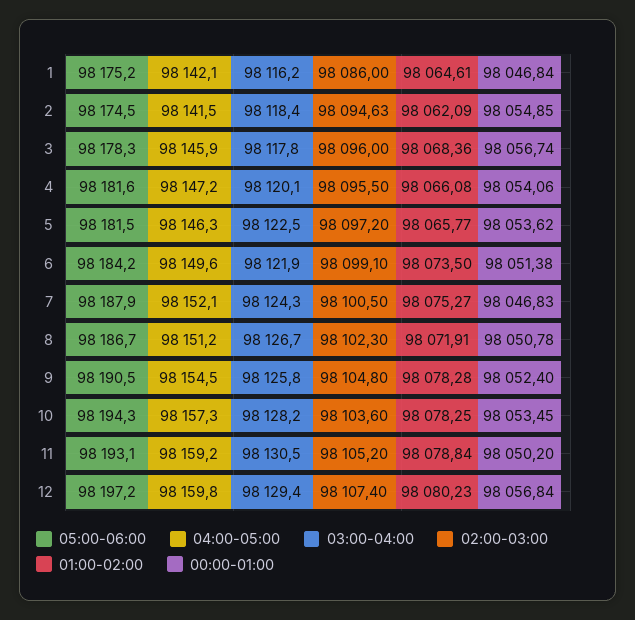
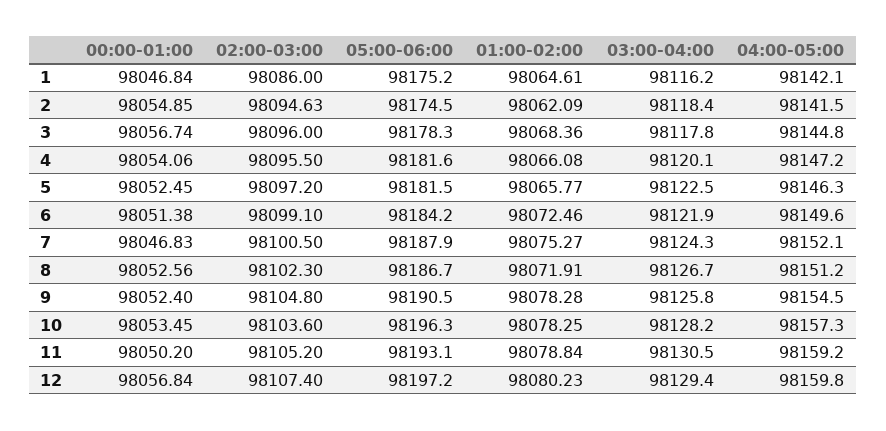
  {
    "05:00-06:00": {
      "1": 98175.2,
      "2": 98174.5,
      "3": 98178.3,
      "4": 98181.6,
      "5": 98181.5,
      "6": 98184.2,
      "7": 98187.9,
      "8": 98186.7,
      "9": 98190.5,
-     "10": 98194.3,
+     "10": 98196.3,
      "11": 98193.1,
      "12": 98197.2
    },
    "04:00-05:00": {
      "1": 98142.1,
      "2": 98141.5,
-     "3": 98145.9,
+     "3": 98144.8,
      "4": 98147.2,
      "5": 98146.3,
      "6": 98149.6,
      "7": 98152.1,
      "8": 98151.2,
      "9": 98154.5,
      "10": 98157.3,
      "11": 98159.2,
      "12": 98159.8
    },
    "03:00-04:00": {
      "1": 98116.2,
      "2": 98118.4,
      "3": 98117.8,
      "4": 98120.1,
      "5": 98122.5,
      "6": 98121.9,
      "7": 98124.3,
      "8": 98126.7,
      "9": 98125.8,
      "10": 98128.2,
      "11": 98130.5,
      "12": 98129.4
    },
    "02:00-03:00": {
      "1": 98086,
      "2": 98094.63,
      "3": 98096,
      "4": 98095.5,
      "5": 98097.2,
      "6": 98099.1,
      "7": 98100.5,
      "8": 98102.3,
      "9": 98104.8,
      "10": 98103.6,
      "11": 98105.2,
      "12": 98107.4
    },
    "01:00-02:00": {
      "1": 98064.61,
      "2": 98062.09,
      "3": 98068.36,
      "4": 98066.08,
      "5": 98065.77,
-     "6": 98073.5,
+     "6": 98072.46,
      "7": 98075.27,
      "8": 98071.91,
      "9": 98078.28,
      "10": 98078.25,
      "11": 98078.84,
      "12": 98080.23
    },
    "00:00-01:00": {
      "1": 98046.84,
      "2": 98054.85,
      "3": 98056.74,
      "4": 98054.06,
-     "5": 98053.62,
+     "5": 98052.45,
      "6": 98051.38,
      "7": 98046.83,
-     "8": 98050.78,
+     "8": 98052.56,
      "9": 98052.4,
      "10": 98053.45,
      "11": 98050.2,
      "12": 98056.84
    }
  }

